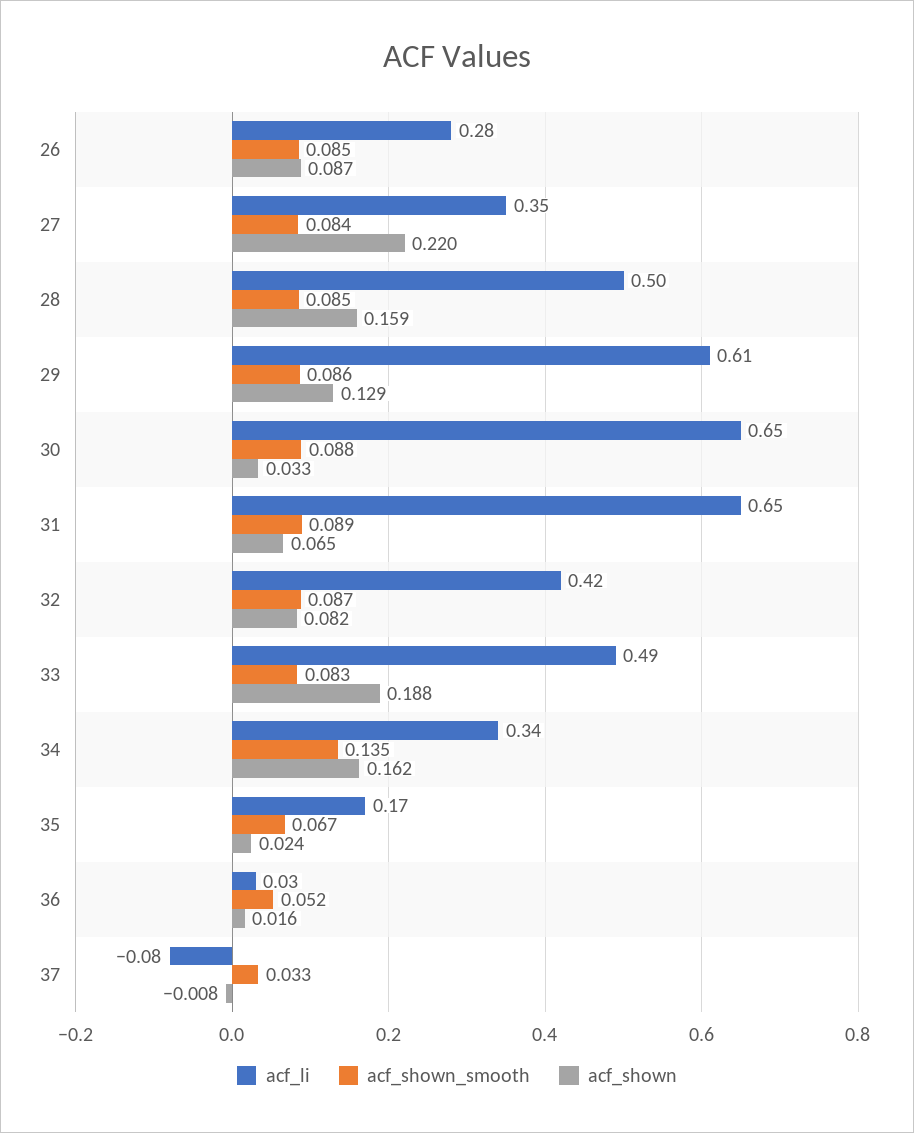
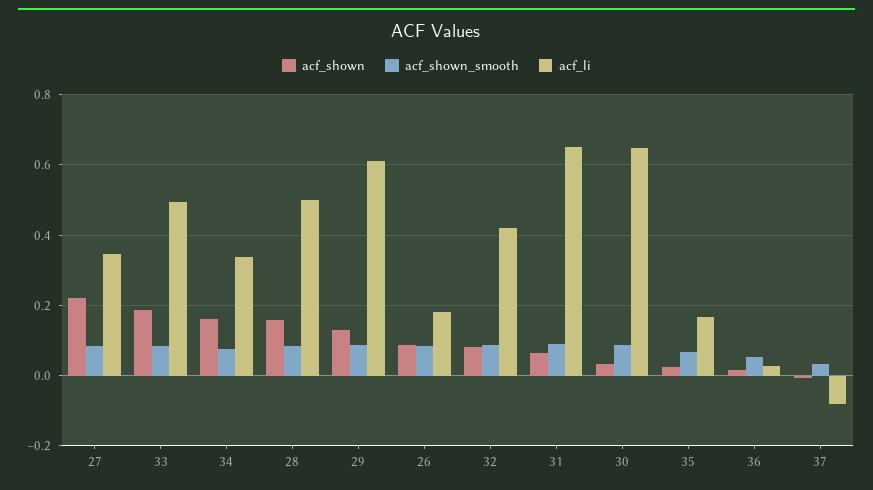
  {
    "acf_li": {
-     "26": 0.28,
+     "26": 0.18,
      "27": 0.35,
      "28": 0.5,
      "29": 0.61,
      "30": 0.65,
      "31": 0.65,
      "32": 0.42,
      "33": 0.49,
      "34": 0.34,
      "35": 0.17,
      "36": 0.03,
      "37": -0.08
    },
    "acf_shown_smooth": {
      "26": 0.085,
      "27": 0.084,
      "28": 0.085,
      "29": 0.086,
      "30": 0.088,
      "31": 0.089,
      "32": 0.087,
      "33": 0.083,
-     "34": 0.135,
+     "34": 0.08,
      "35": 0.067,
      "36": 0.052,
      "37": 0.033
    },
    "acf_shown": {
      "26": 0.087,
      "27": 0.22,
      "28": 0.159,
      "29": 0.129,
      "30": 0.033,
      "31": 0.065,
      "32": 0.082,
      "33": 0.188,
      "34": 0.162,
      "35": 0.024,
      "36": 0.016,
      "37": -0.008
    }
  }

